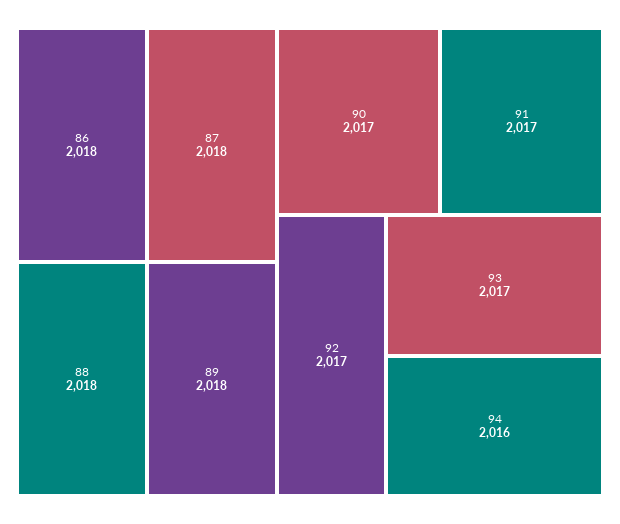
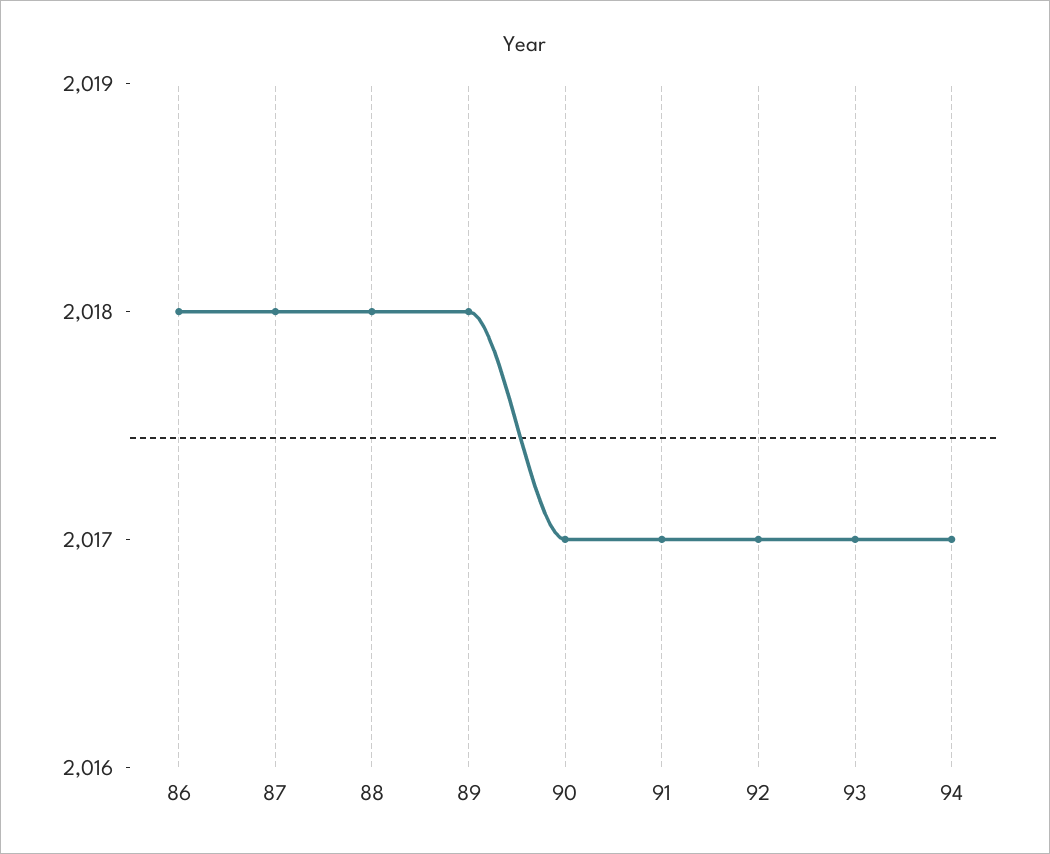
  {
    "86": 2018,
    "87": 2018,
    "88": 2018,
    "89": 2018,
    "90": 2017,
    "91": 2017,
    "92": 2017,
    "93": 2017,
-   "94": 2016
+   "94": 2017
  }

